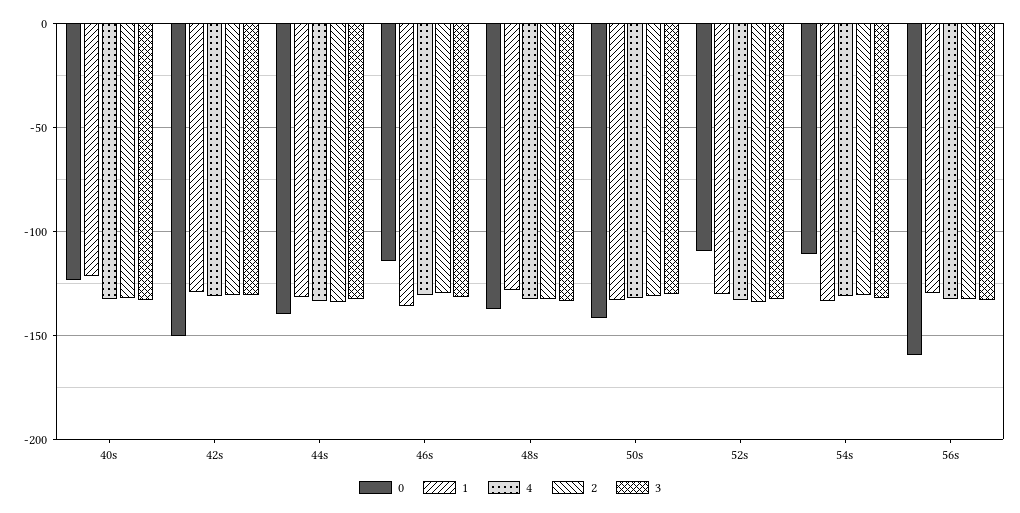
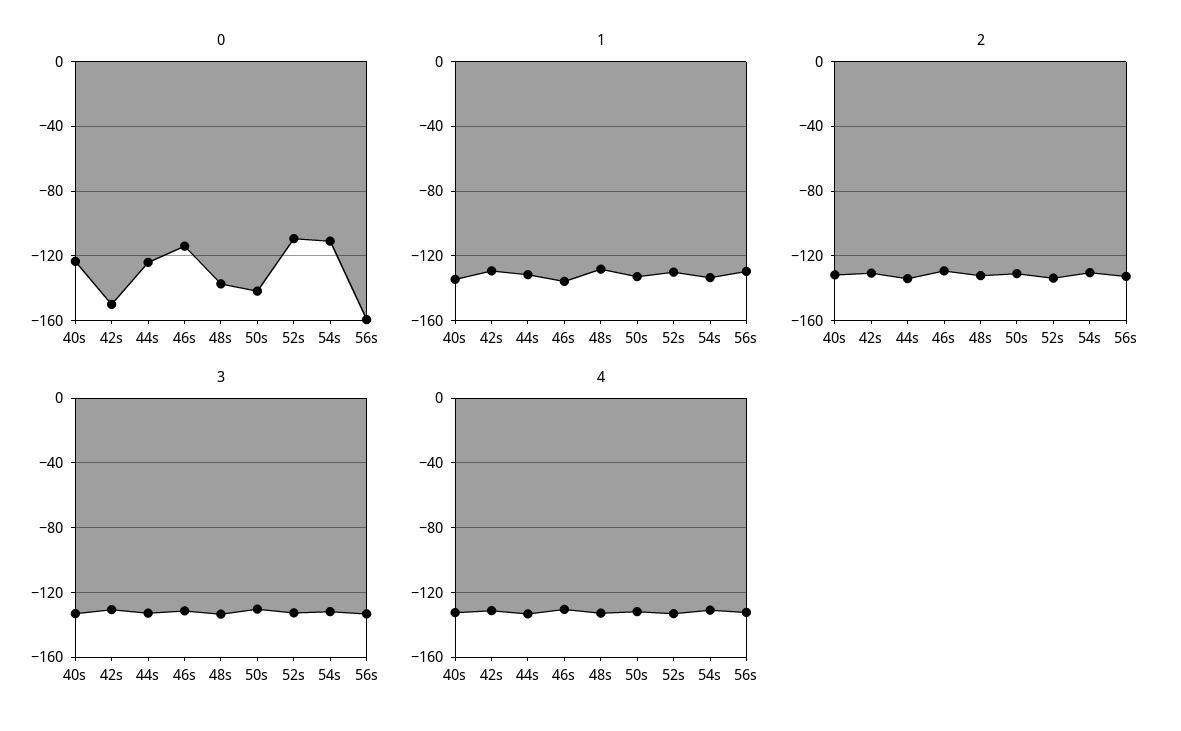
  {
    "0": {
      "40s": -125,
      "42s": -150,
-     "44s": -140,
+     "44s": -125,
      "46s": -115,
      "48s": -135,
      "50s": -140,
      "52s": -110,
      "54s": -110,
      "56s": -160
    },
    "1": {
-     "40s": -120,
+     "40s": -135,
      "42s": -130,
      "44s": -130,
      "46s": -135,
      "48s": -130,
      "50s": -135,
      "52s": -130,
      "54s": -135,
      "56s": -130
    },
    "4": {
      "40s": -135,
      "42s": -130,
      "44s": -135,
      "46s": -130,
      "48s": -135,
      "50s": -130,
      "52s": -135,
      "54s": -130,
      "56s": -130
    },
    "2": {
      "40s": -130,
      "42s": -130,
      "44s": -135,
      "46s": -130,
      "48s": -130,
      "50s": -130,
      "52s": -135,
      "54s": -130,
      "56s": -135
    },
    "3": {
      "40s": -135,
      "42s": -130,
      "44s": -135,
      "46s": -130,
      "48s": -135,
      "50s": -130,
      "52s": -135,
      "54s": -130,
      "56s": -135
    }
  }

